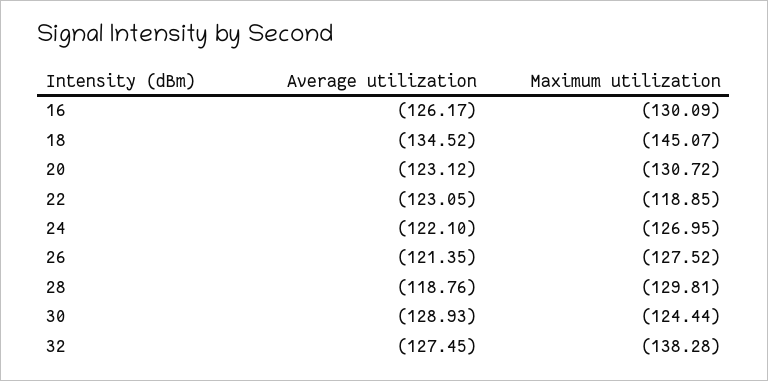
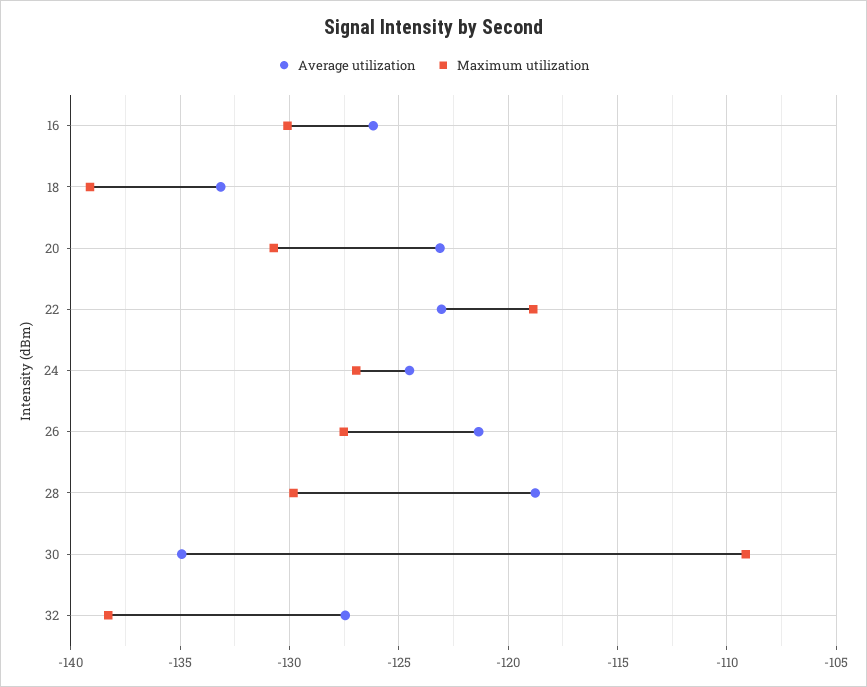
  {
    "Average utilization": {
      "16": -126.17,
-     "18": -134.52,
+     "18": -133,
      "20": -123.12,
      "22": -123.05,
-     "24": -122.1,
+     "24": -124.5,
      "26": -121.35,
      "28": -118.76,
-     "30": -128.93,
+     "30": -135,
      "32": -127.45
    },
    "Maximum utilization": {
      "16": -130.09,
-     "18": -145.07,
+     "18": -139,
      "20": -130.72,
      "22": -118.85,
      "24": -126.95,
      "26": -127.52,
      "28": -129.81,
-     "30": -124.44,
+     "30": -109,
      "32": -138.28
    }
  }

